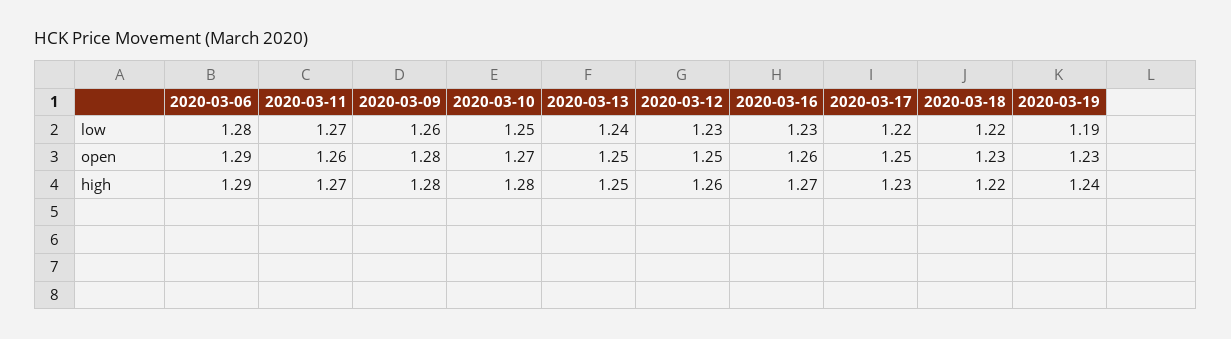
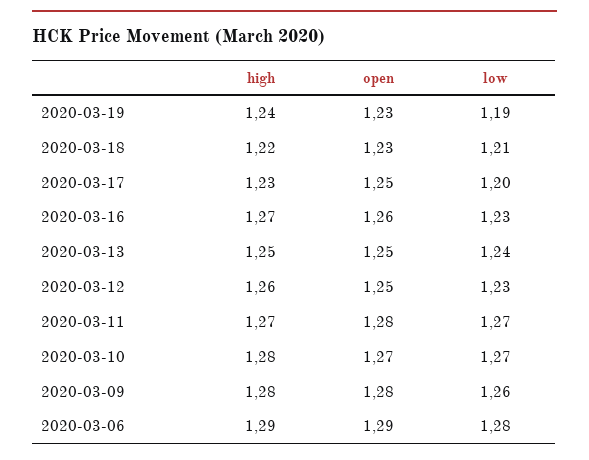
  {
    "2020-03-06": {
      "low": 1.28,
      "open": 1.29,
      "high": 1.29
    },
    "2020-03-11": {
      "low": 1.27,
-     "open": 1.26,
+     "open": 1.28,
      "high": 1.27
    },
    "2020-03-09": {
      "low": 1.26,
      "open": 1.28,
      "high": 1.28
    },
    "2020-03-10": {
-     "low": 1.25,
+     "low": 1.27,
      "open": 1.27,
      "high": 1.28
    },
    "2020-03-13": {
      "low": 1.24,
      "open": 1.25,
      "high": 1.25
    },
    "2020-03-12": {
      "low": 1.23,
      "open": 1.25,
      "high": 1.26
    },
    "2020-03-16": {
      "low": 1.23,
      "open": 1.26,
      "high": 1.27
    },
    "2020-03-17": {
-     "low": 1.22,
+     "low": 1.2,
      "open": 1.25,
      "high": 1.23
    },
    "2020-03-18": {
-     "low": 1.22,
+     "low": 1.21,
      "open": 1.23,
      "high": 1.22
    },
    "2020-03-19": {
      "low": 1.19,
      "open": 1.23,
      "high": 1.24
    }
  }

